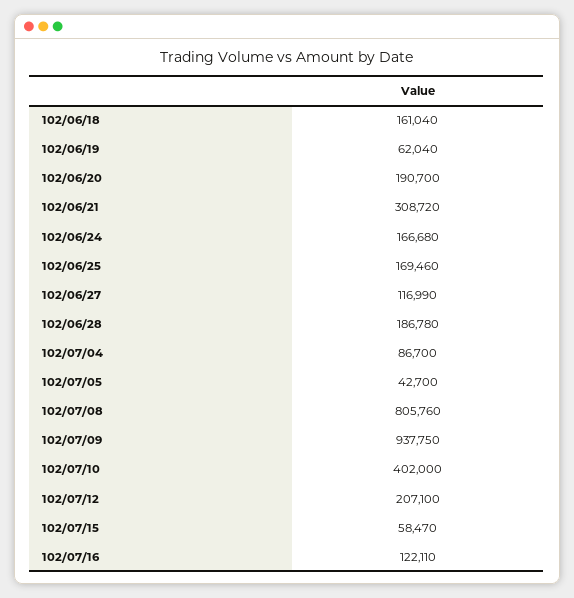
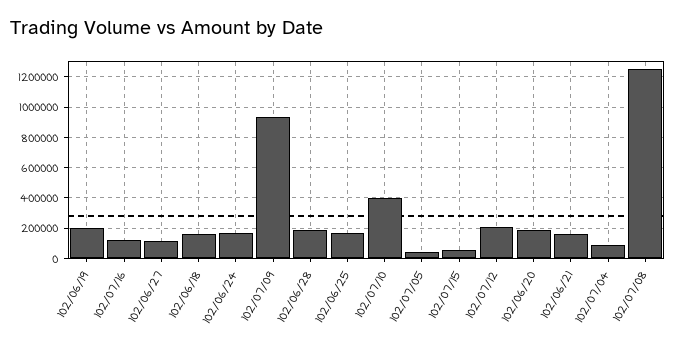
  {
    "102/06/18": 161040,
-   "102/06/19": 62040,
+   "102/06/19": 200000,
    "102/06/20": 190700,
-   "102/06/21": 308720,
+   "102/06/21": 150000,
    "102/06/24": 166680,
    "102/06/25": 169460,
    "102/06/27": 116990,
    "102/06/28": 186780,
    "102/07/04": 86700,
    "102/07/05": 42700,
-   "102/07/08": 805760,
+   "102/07/08": 1250000,
    "102/07/09": 937750,
    "102/07/10": 402000,
    "102/07/12": 207100,
    "102/07/15": 58470,
    "102/07/16": 122110
  }

